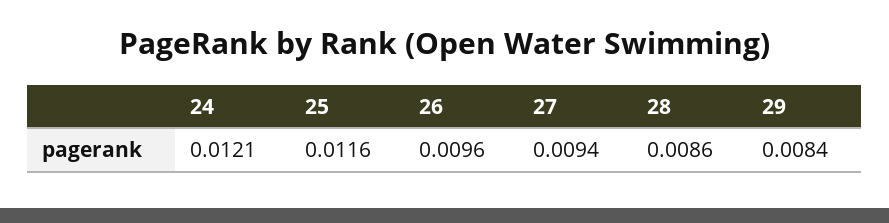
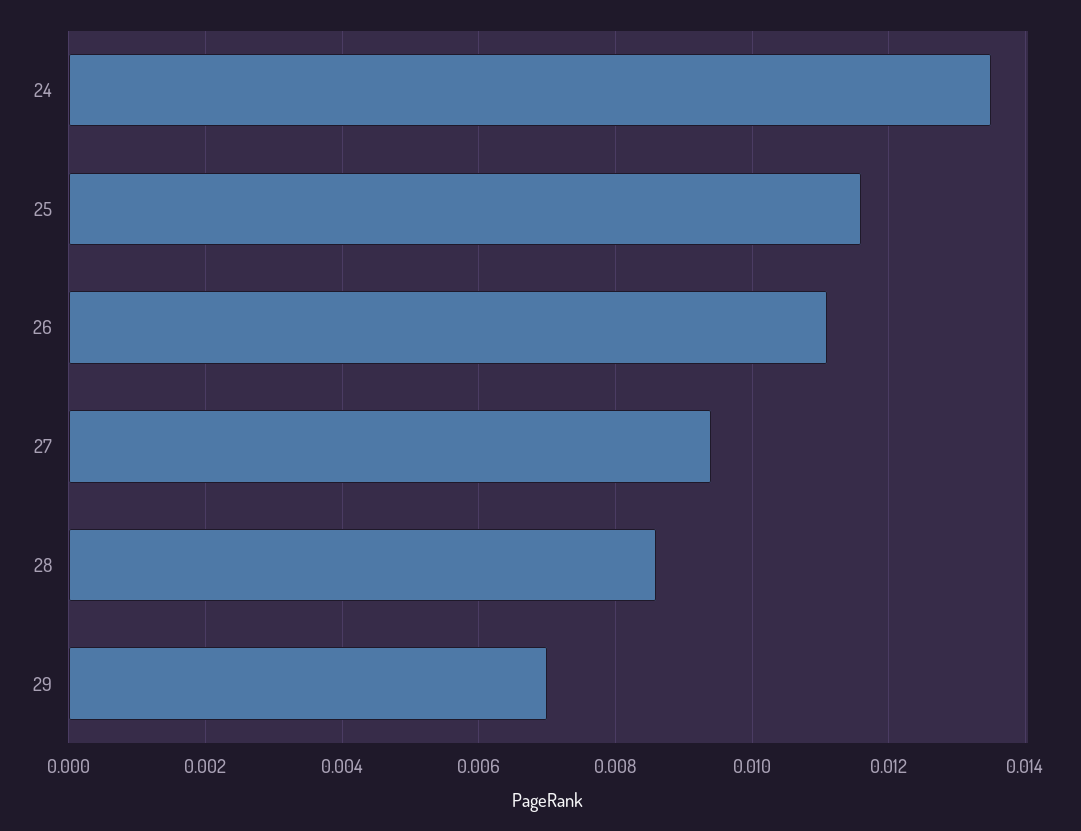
  {
-   "24": 0.0121,
+   "24": 0.0135,
    "25": 0.0116,
-   "26": 0.0096,
+   "26": 0.011,
    "27": 0.0094,
    "28": 0.0086,
-   "29": 0.0084
+   "29": 0.007
  }

